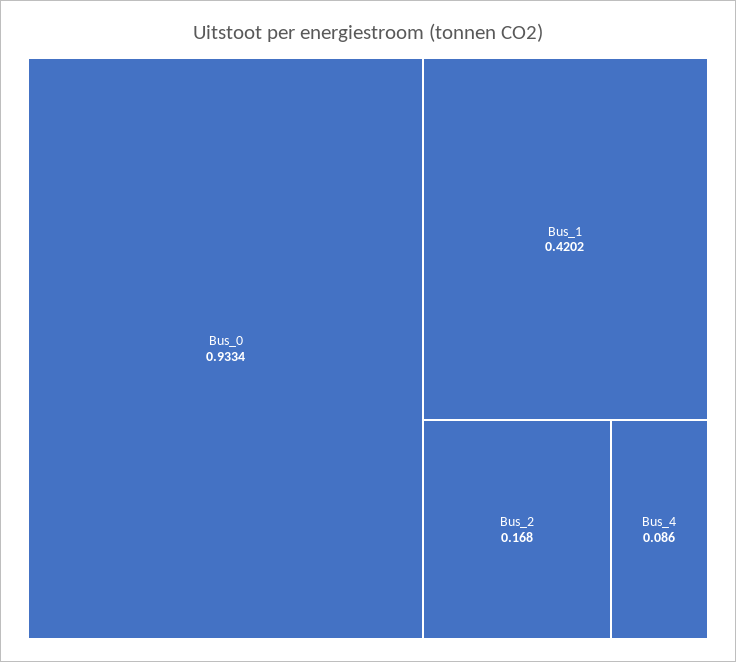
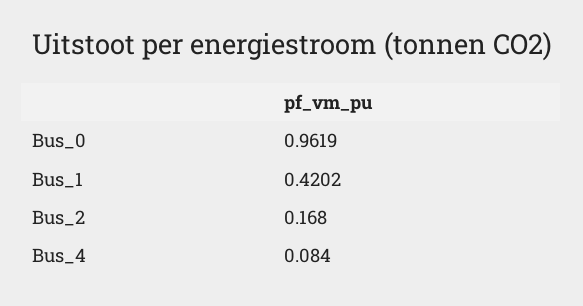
  {
-   "Bus_0": 0.9334,
+   "Bus_0": 0.9619,
    "Bus_1": 0.4202,
    "Bus_2": 0.168,
-   "Bus_4": 0.086
+   "Bus_4": 0.084
  }

